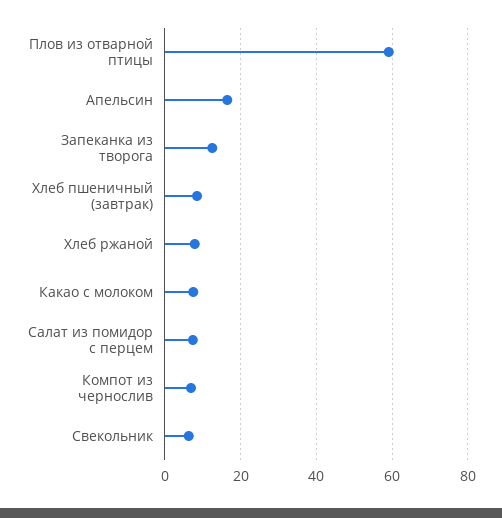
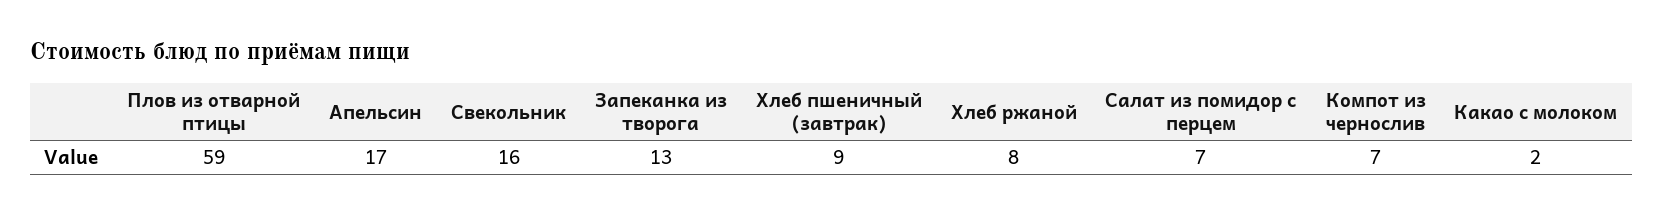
  {
    "Плов из отварной птицы": 59,
    "Апельсин": 17,
    "Запеканка из творога": 13,
    "Хлеб пшеничный (завтрак)": 9,
    "Хлеб ржаной": 8,
-   "Какао с молоком": 8,
+   "Какао с молоком": 2,
    "Салат из помидор с перцем": 7,
    "Компот из чернослив": 7,
-   "Свекольник": 6
+   "Свекольник": 16
  }

